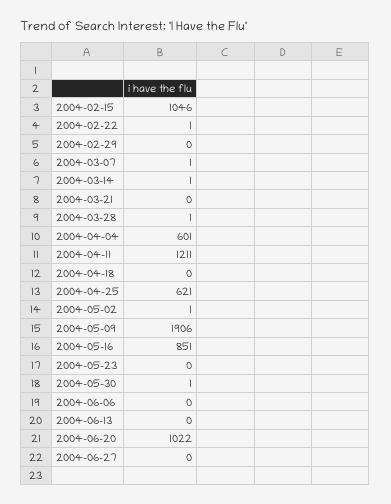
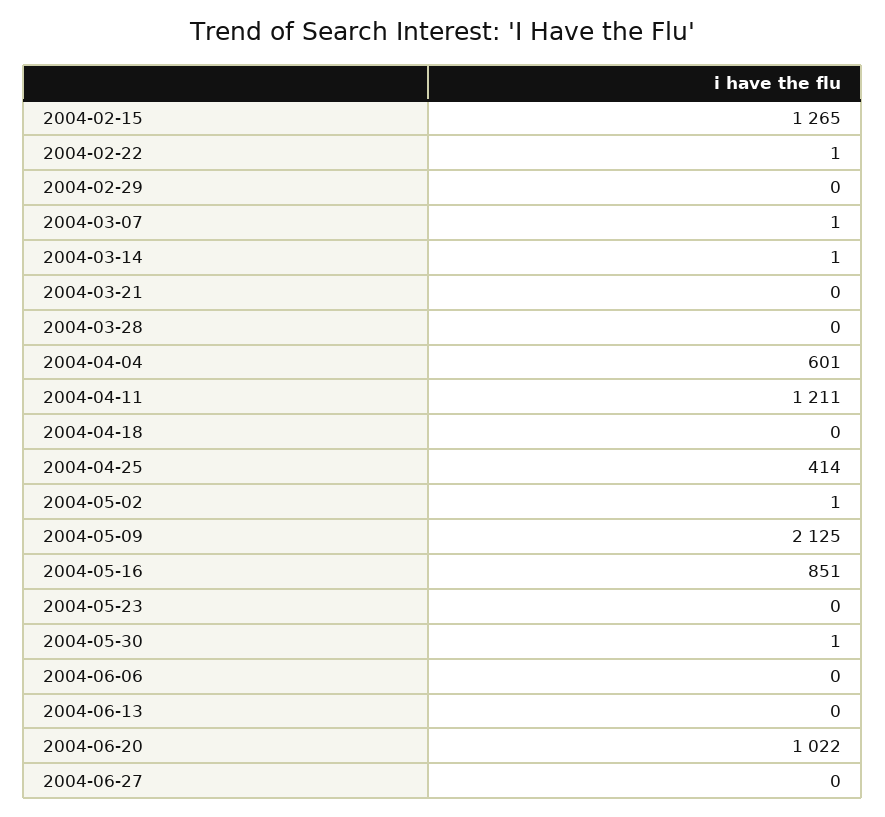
  {
-   "2004-02-15": 1046,
+   "2004-02-15": 1265,
    "2004-02-22": 1,
    "2004-02-29": 0,
    "2004-03-07": 1,
    "2004-03-14": 1,
    "2004-03-21": 0,
-   "2004-03-28": 1,
+   "2004-03-28": 0,
    "2004-04-04": 601,
    "2004-04-11": 1211,
    "2004-04-18": 0,
-   "2004-04-25": 621,
+   "2004-04-25": 414,
    "2004-05-02": 1,
-   "2004-05-09": 1906,
+   "2004-05-09": 2125,
    "2004-05-16": 851,
    "2004-05-23": 0,
    "2004-05-30": 1,
    "2004-06-06": 0,
    "2004-06-13": 0,
    "2004-06-20": 1022,
    "2004-06-27": 0
  }

